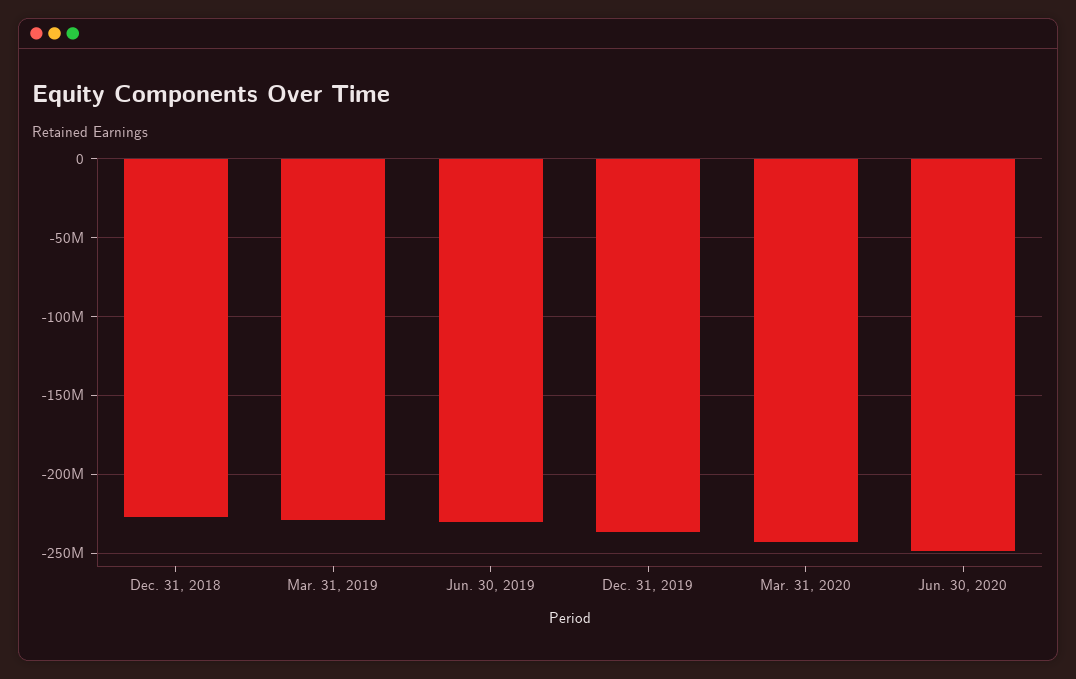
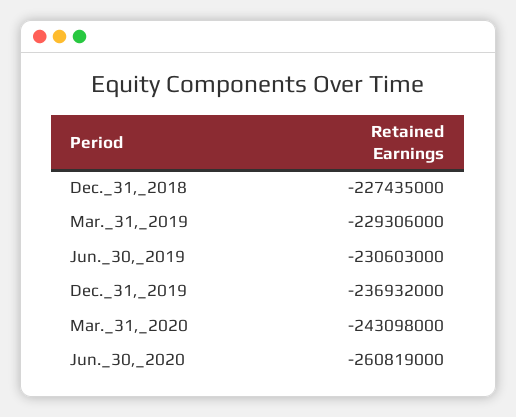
  {
    "Dec. 31, 2018": -227435000,
    "Mar. 31, 2019": -229306000,
    "Jun. 30, 2019": -230603000,
    "Dec. 31, 2019": -236932000,
    "Mar. 31, 2020": -243098000,
-   "Jun. 30, 2020": -250000000
+   "Jun. 30, 2020": -260819000
  }

